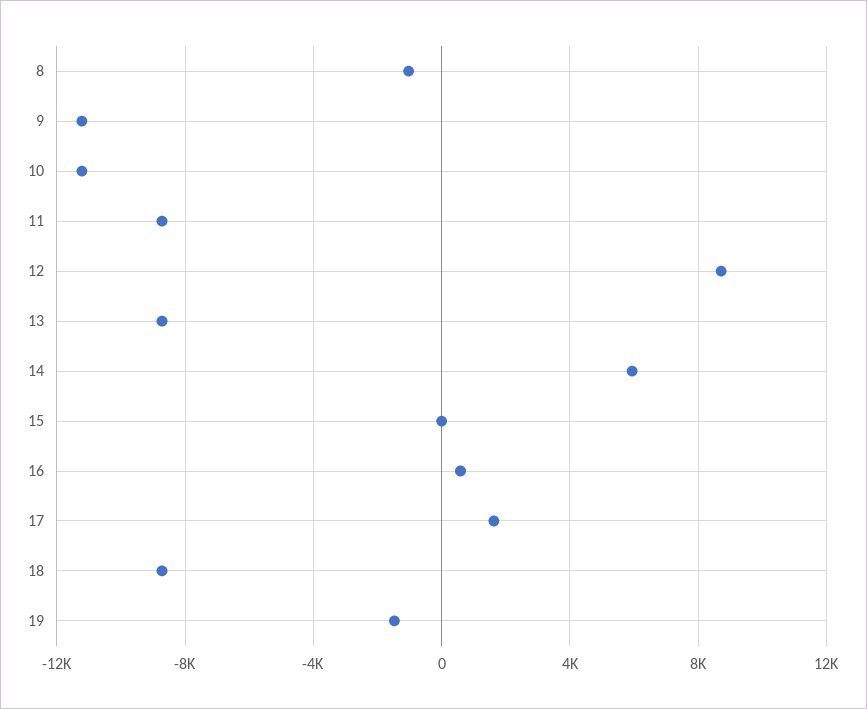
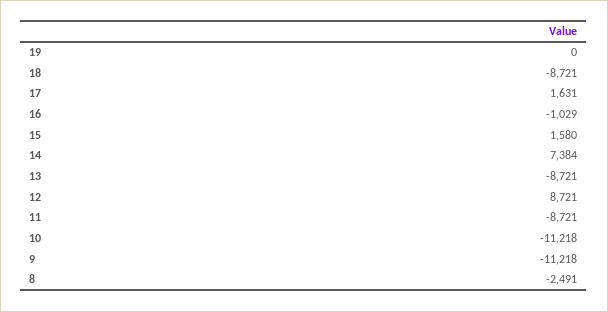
  {
-   "8": -1000,
+   "8": -2491,
    "9": -11218,
    "10": -11218,
    "11": -8721,
    "12": 8721,
    "13": -8721,
-   "14": 6000,
+   "14": 7384,
-   "15": 0,
+   "15": 1580,
-   "16": 500,
+   "16": -1029,
    "17": 1631,
    "18": -8721,
-   "19": -1500
+   "19": 0
  }

